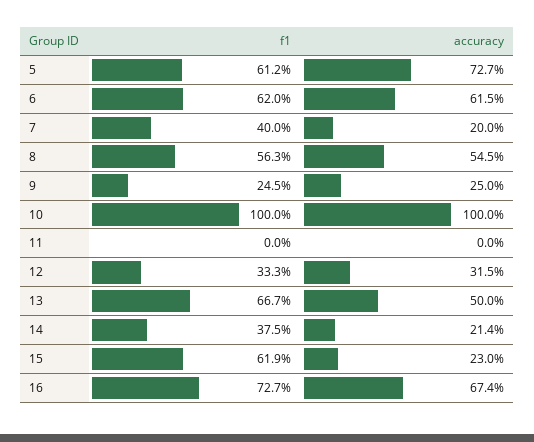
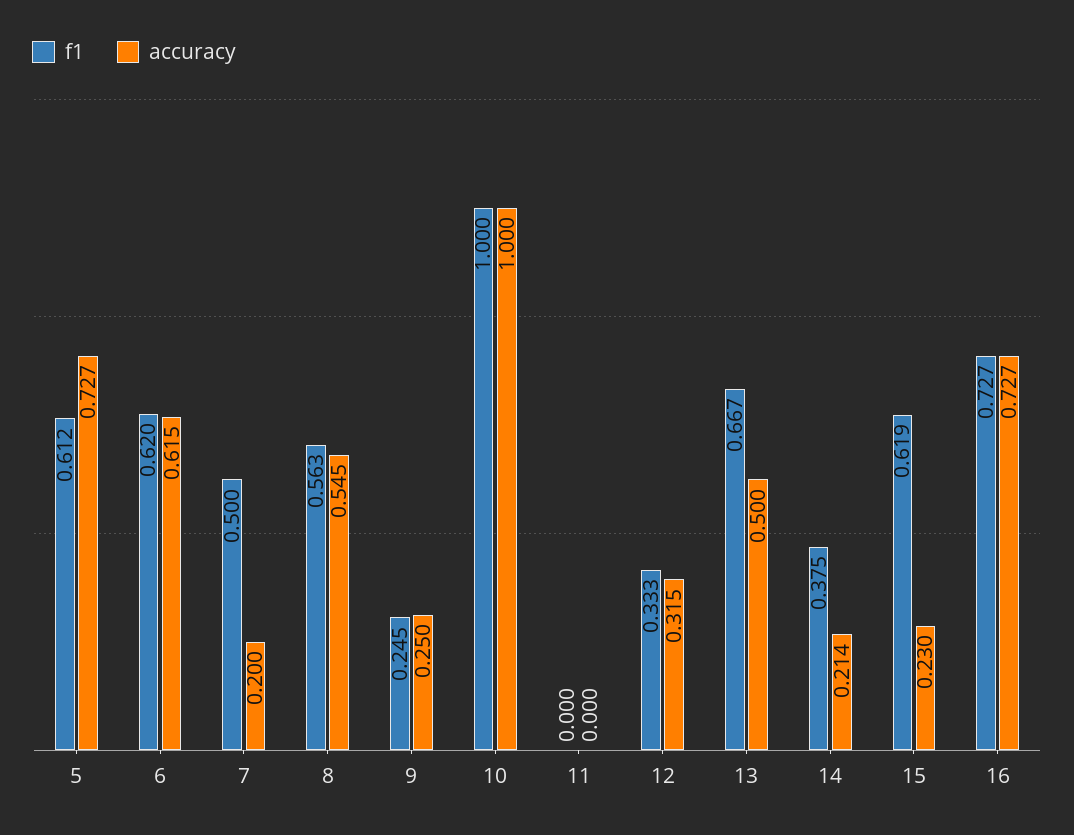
  {
    "f1": {
      "5": 0.612,
      "6": 0.62,
-     "7": 0.4,
+     "7": 0.5,
      "8": 0.563,
      "9": 0.245,
      "10": 1,
      "11": 0,
      "12": 0.333,
      "13": 0.667,
      "14": 0.375,
      "15": 0.619,
      "16": 0.727
    },
    "accuracy": {
      "5": 0.727,
      "6": 0.615,
      "7": 0.2,
      "8": 0.545,
      "9": 0.25,
      "10": 1,
      "11": 0,
      "12": 0.315,
      "13": 0.5,
      "14": 0.214,
      "15": 0.23,
-     "16": 0.674
+     "16": 0.727
    }
  }

